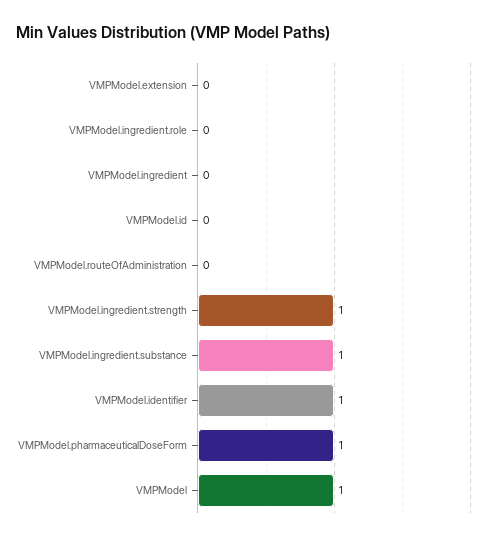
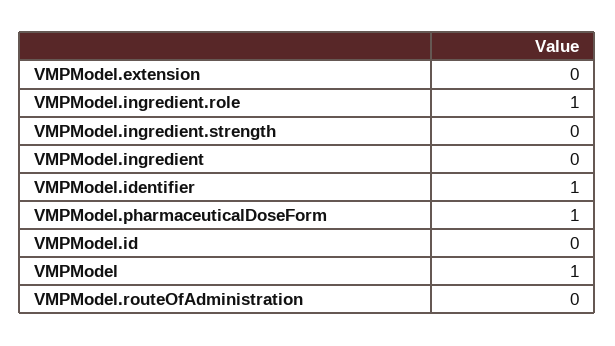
  {
    "VMPModel.extension": 0,
-   "VMPModel.ingredient.role": 0,
+   "VMPModel.ingredient.role": 1,
    "VMPModel.ingredient": 0,
    "VMPModel.id": 0,
    "VMPModel.routeOfAdministration": 0,
-   "VMPModel.ingredient.strength": 1,
+   "VMPModel.ingredient.strength": 0,
-   "VMPModel.ingredient.substance": 1,
    "VMPModel.identifier": 1,
    "VMPModel.pharmaceuticalDoseForm": 1,
    "VMPModel": 1
  }

